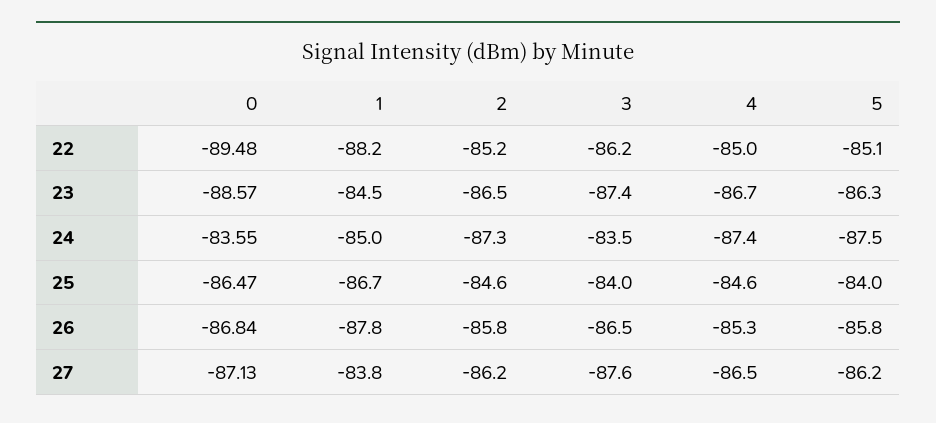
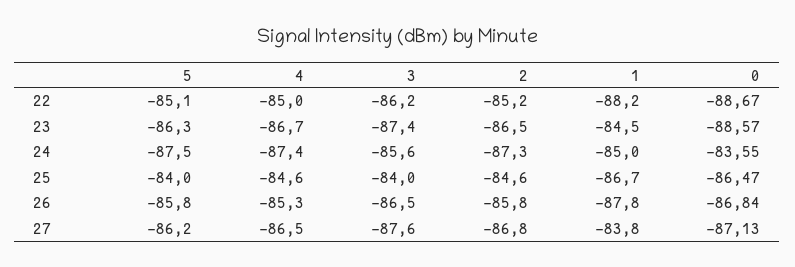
  {
    "0": {
-     "22": -89.48,
+     "22": -88.67,
      "23": -88.57,
      "24": -83.55,
      "25": -86.47,
      "26": -86.84,
      "27": -87.13
    },
    "1": {
      "22": -88.2,
      "23": -84.5,
      "24": -85,
      "25": -86.7,
      "26": -87.8,
      "27": -83.8
    },
    "2": {
      "22": -85.2,
      "23": -86.5,
      "24": -87.3,
      "25": -84.6,
      "26": -85.8,
-     "27": -86.2
+     "27": -86.8
    },
    "3": {
      "22": -86.2,
      "23": -87.4,
-     "24": -83.5,
+     "24": -85.6,
      "25": -84,
      "26": -86.5,
      "27": -87.6
    },
    "4": {
      "22": -85,
      "23": -86.7,
      "24": -87.4,
      "25": -84.6,
      "26": -85.3,
      "27": -86.5
    },
    "5": {
      "22": -85.1,
      "23": -86.3,
      "24": -87.5,
      "25": -84,
      "26": -85.8,
      "27": -86.2
    }
  }

